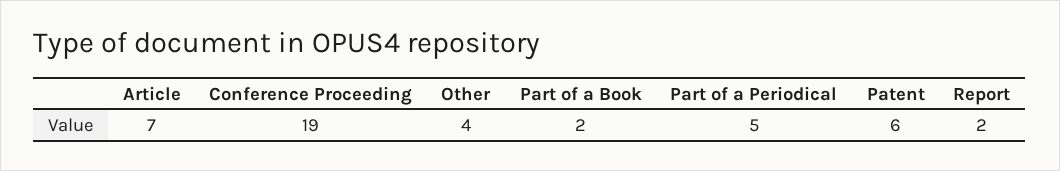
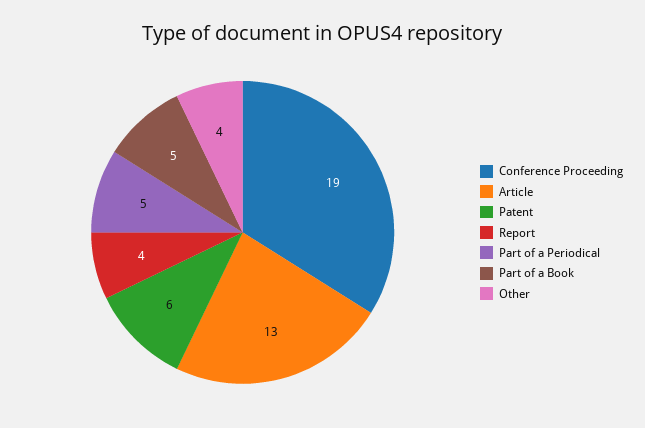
  {
-   "Article": 7,
+   "Article": 13,
    "Conference Proceeding": 19,
    "Other": 4,
-   "Part of a Book": 2,
+   "Part of a Book": 5,
    "Part of a Periodical": 5,
    "Patent": 6,
-   "Report": 2
+   "Report": 4
  }

